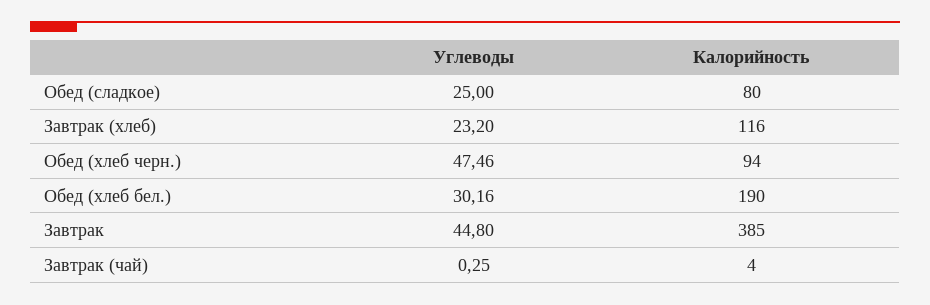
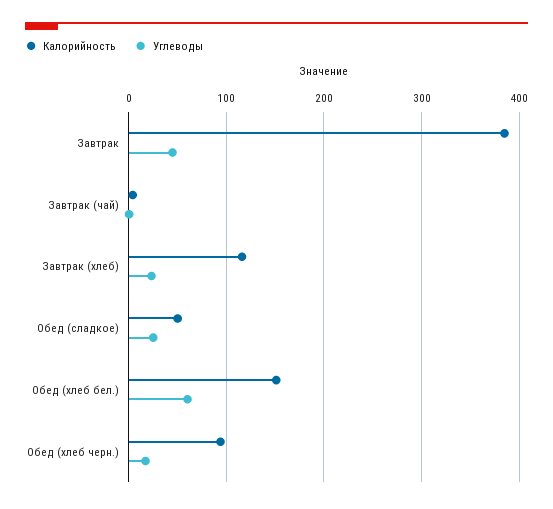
  {
    "Углеводы": {
      "Обед (сладкое)": 25,
      "Завтрак (хлеб)": 23.2,
-     "Обед (хлеб черн.)": 47.46,
+     "Обед (хлеб черн.)": 20,
-     "Обед (хлеб бел.)": 30.16,
+     "Обед (хлеб бел.)": 60,
      "Завтрак": 44.8,
      "Завтрак (чай)": 0.25
    },
    "Калорийность": {
-     "Обед (сладкое)": 80,
+     "Обед (сладкое)": 50,
      "Завтрак (хлеб)": 116,
      "Обед (хлеб черн.)": 94,
-     "Обед (хлеб бел.)": 190,
+     "Обед (хлеб бел.)": 150,
      "Завтрак": 385,
      "Завтрак (чай)": 4
    }
  }

